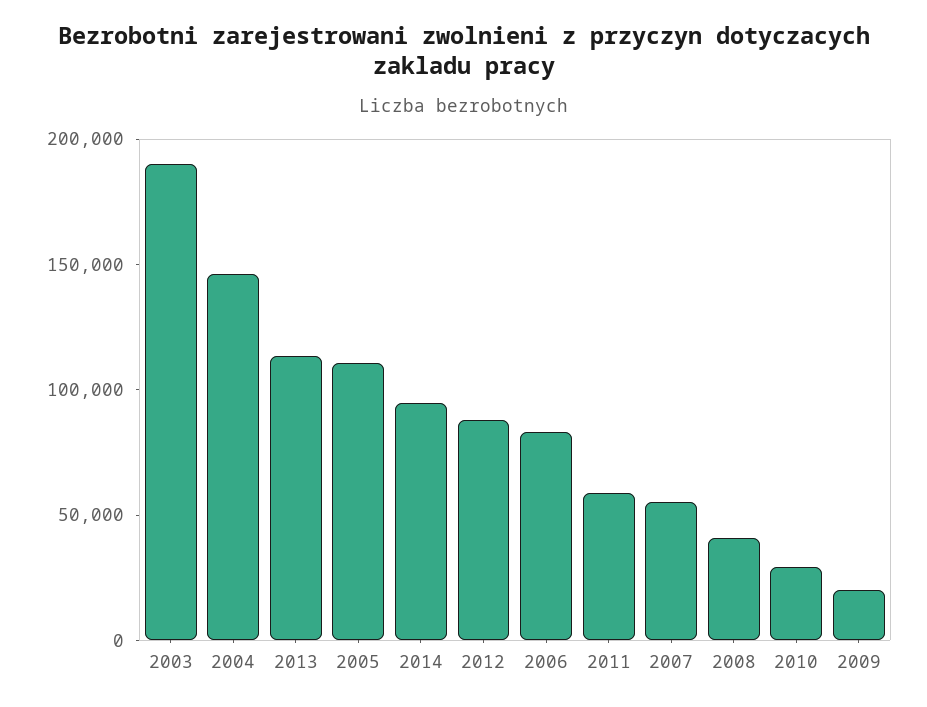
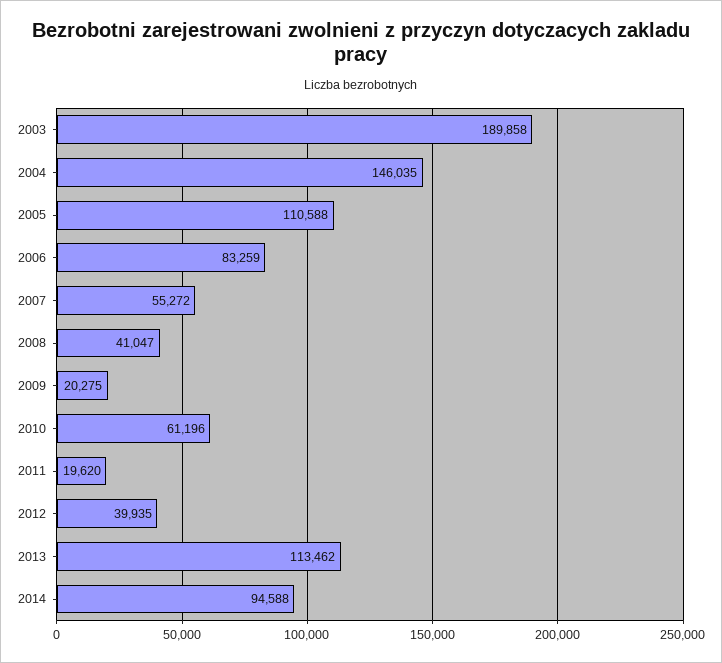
  {
    "2003": 189858,
    "2004": 146035,
    "2013": 113462,
    "2005": 110588,
    "2014": 94588,
-   "2012": 90000,
+   "2012": 39935,
    "2006": 83259,
-   "2011": 60000,
+   "2011": 19620,
    "2007": 55272,
    "2008": 41047,
-   "2010": 30000,
+   "2010": 61196,
    "2009": 20275
  }

